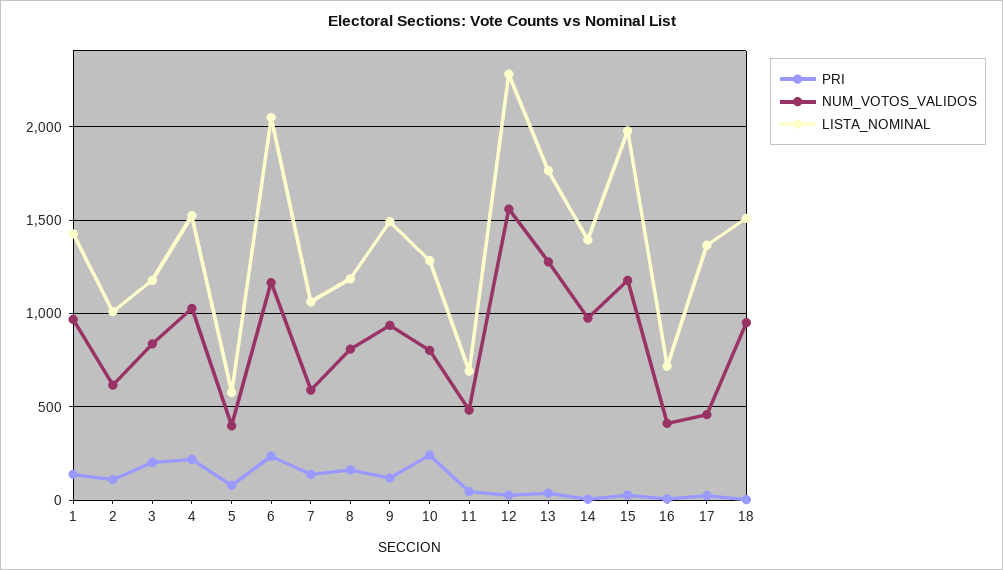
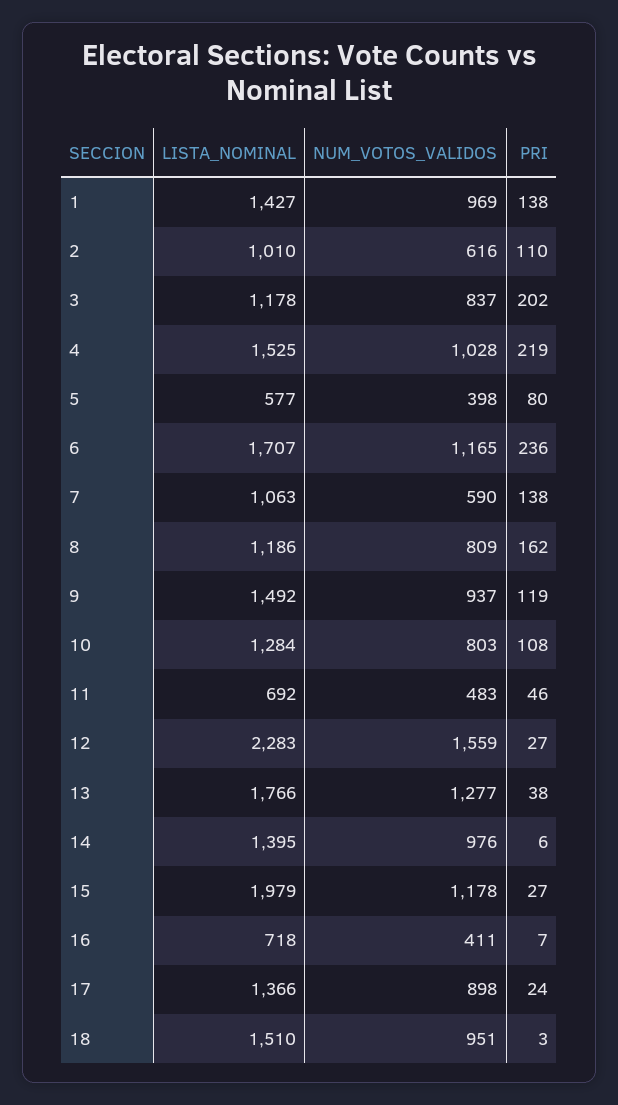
  {
    "PRI": {
      "1": 138,
      "2": 110,
      "3": 202,
      "4": 219,
      "5": 80,
      "6": 236,
      "7": 138,
      "8": 162,
      "9": 119,
-     "10": 250,
+     "10": 108,
      "11": 46,
      "12": 27,
      "13": 38,
      "14": 6,
      "15": 27,
      "16": 7,
      "17": 24,
      "18": 3
    },
    "NUM_VOTOS_VALIDOS": {
      "1": 969,
      "2": 616,
      "3": 837,
      "4": 1028,
      "5": 398,
      "6": 1165,
      "7": 590,
      "8": 809,
      "9": 937,
      "10": 803,
      "11": 483,
      "12": 1559,
      "13": 1277,
      "14": 976,
      "15": 1178,
      "16": 411,
-     "17": 450,
+     "17": 898,
      "18": 951
    },
    "LISTA_NOMINAL": {
      "1": 1427,
      "2": 1010,
      "3": 1178,
      "4": 1525,
      "5": 577,
-     "6": 2050,
+     "6": 1707,
      "7": 1063,
      "8": 1186,
      "9": 1492,
      "10": 1284,
      "11": 692,
      "12": 2283,
      "13": 1766,
      "14": 1395,
      "15": 1979,
      "16": 718,
      "17": 1366,
      "18": 1510
    }
  }

